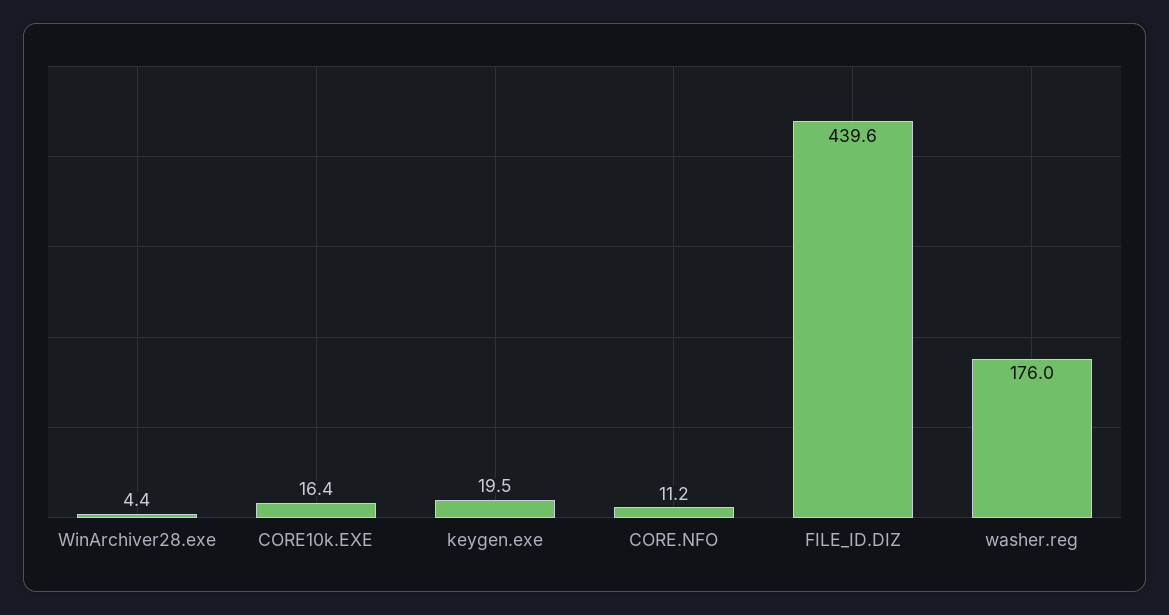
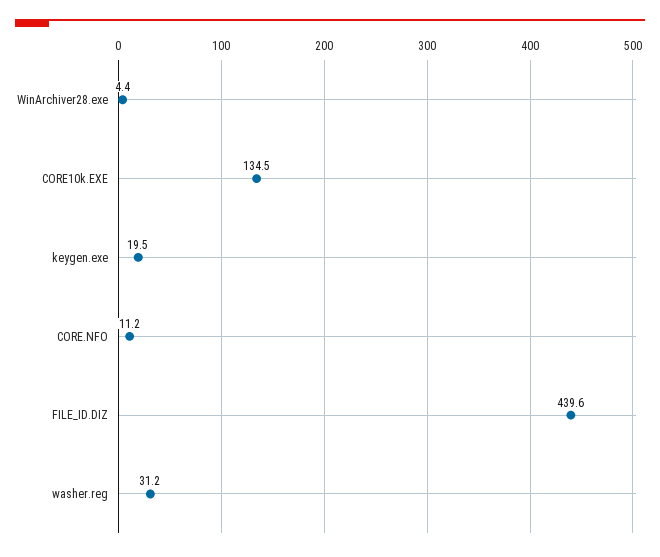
  {
    "WinArchiver28.exe": 4.4,
-   "CORE10k.EXE": 16.4,
+   "CORE10k.EXE": 134.5,
    "keygen.exe": 19.5,
    "CORE.NFO": 11.2,
    "FILE_ID.DIZ": 439.6,
-   "washer.reg": 176
+   "washer.reg": 31.2
  }

